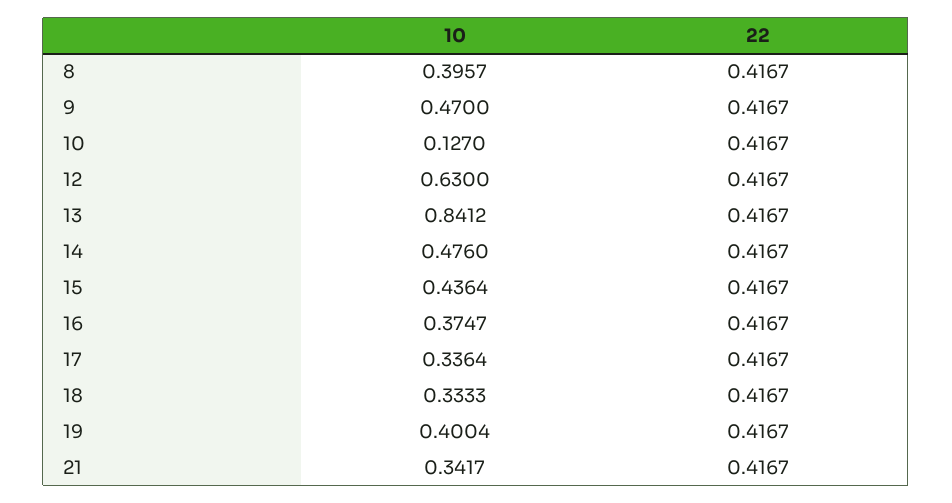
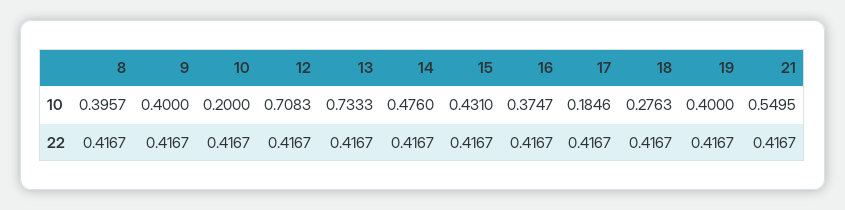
  {
    "10": {
      "8": 0.3957,
-     "9": 0.47,
+     "9": 0.4,
-     "10": 0.127,
+     "10": 0.2,
-     "12": 0.63,
+     "12": 0.7083,
-     "13": 0.8412,
+     "13": 0.7333,
      "14": 0.476,
-     "15": 0.4364,
+     "15": 0.431,
      "16": 0.3747,
-     "17": 0.3364,
+     "17": 0.1846,
-     "18": 0.3333,
+     "18": 0.2763,
-     "19": 0.4004,
+     "19": 0.4,
-     "21": 0.3417
+     "21": 0.5495
    },
    "22": {
      "8": 0.4167,
      "9": 0.4167,
      "10": 0.4167,
      "12": 0.4167,
      "13": 0.4167,
      "14": 0.4167,
      "15": 0.4167,
      "16": 0.4167,
      "17": 0.4167,
      "18": 0.4167,
      "19": 0.4167,
      "21": 0.4167
    }
  }

